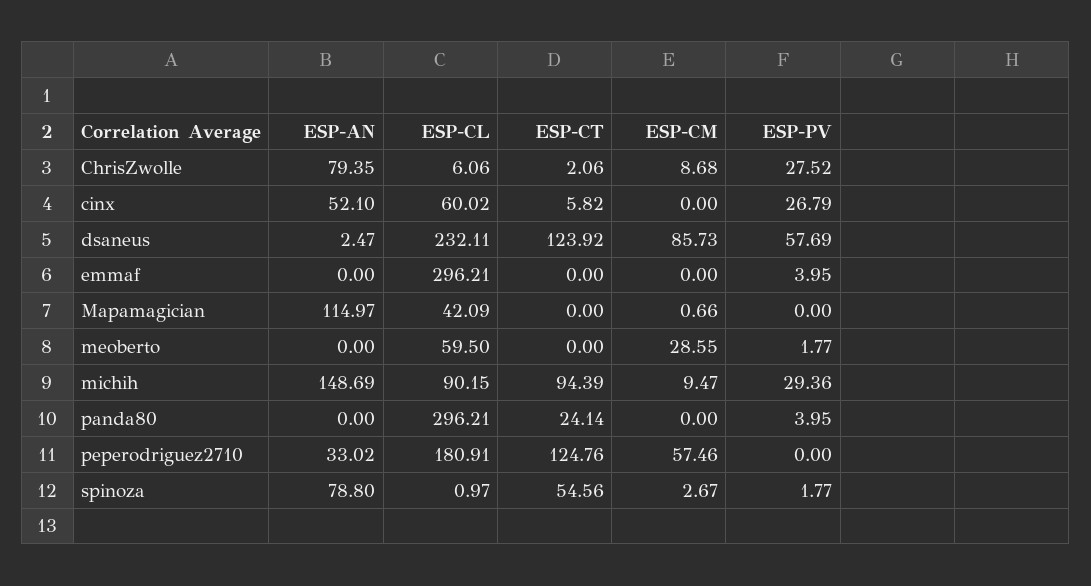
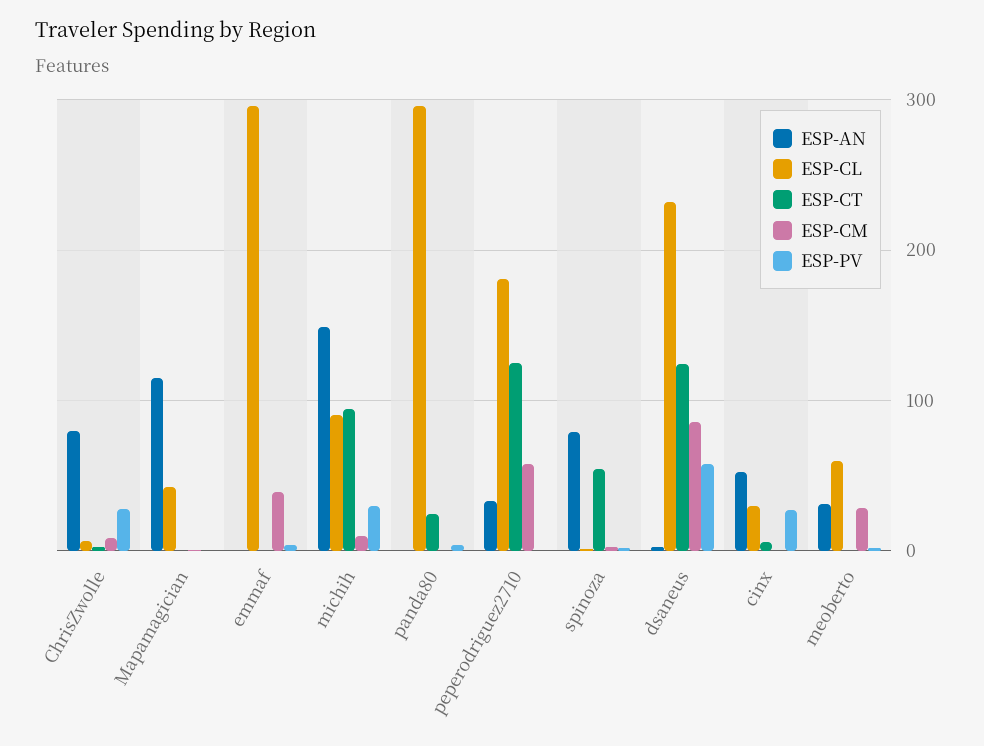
  {
    "ESP-AN": {
      "ChrisZwolle": 79.35,
      "cinx": 52.1,
      "dsaneus": 2.47,
      "emmaf": 0,
      "Mapamagician": 114.97,
-     "meoberto": 0,
+     "meoberto": 30,
      "michih": 148.69,
      "panda80": 0,
      "peperodriguez2710": 33.02,
      "spinoza": 78.8
    },
    "ESP-CL": {
      "ChrisZwolle": 6.06,
-     "cinx": 60.02,
+     "cinx": 30,
      "dsaneus": 232.11,
      "emmaf": 296.21,
      "Mapamagician": 42.09,
      "meoberto": 59.5,
      "michih": 90.15,
      "panda80": 296.21,
      "peperodriguez2710": 180.91,
      "spinoza": 0.97
    },
    "ESP-CT": {
      "ChrisZwolle": 2.06,
      "cinx": 5.82,
      "dsaneus": 123.92,
      "emmaf": 0,
      "Mapamagician": 0,
      "meoberto": 0,
      "michih": 94.39,
      "panda80": 24.14,
      "peperodriguez2710": 124.76,
      "spinoza": 54.56
    },
    "ESP-CM": {
      "ChrisZwolle": 8.68,
      "cinx": 0,
      "dsaneus": 85.73,
-     "emmaf": 0,
+     "emmaf": 40,
      "Mapamagician": 0.66,
      "meoberto": 28.55,
      "michih": 9.47,
      "panda80": 0,
      "peperodriguez2710": 57.46,
      "spinoza": 2.67
    },
    "ESP-PV": {
      "ChrisZwolle": 27.52,
      "cinx": 26.79,
      "dsaneus": 57.69,
      "emmaf": 3.95,
      "Mapamagician": 0,
      "meoberto": 1.77,
      "michih": 29.36,
      "panda80": 3.95,
      "peperodriguez2710": 0,
      "spinoza": 1.77
    }
  }

